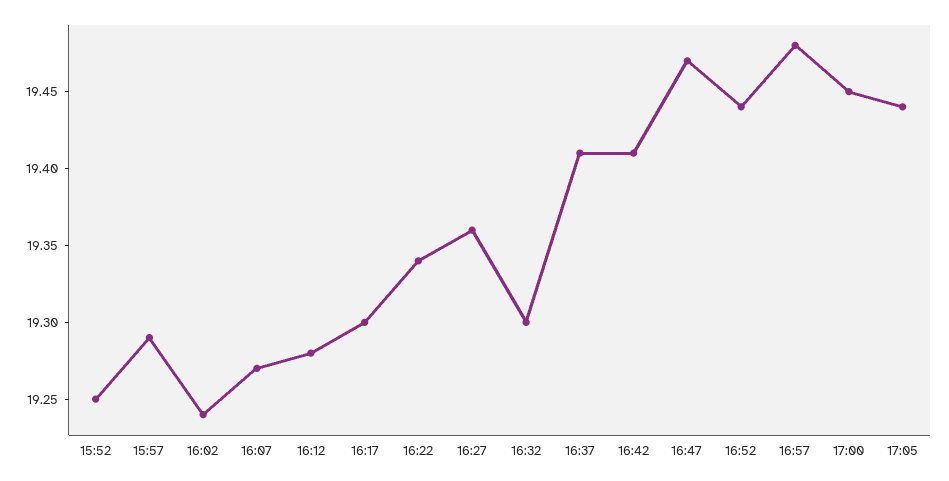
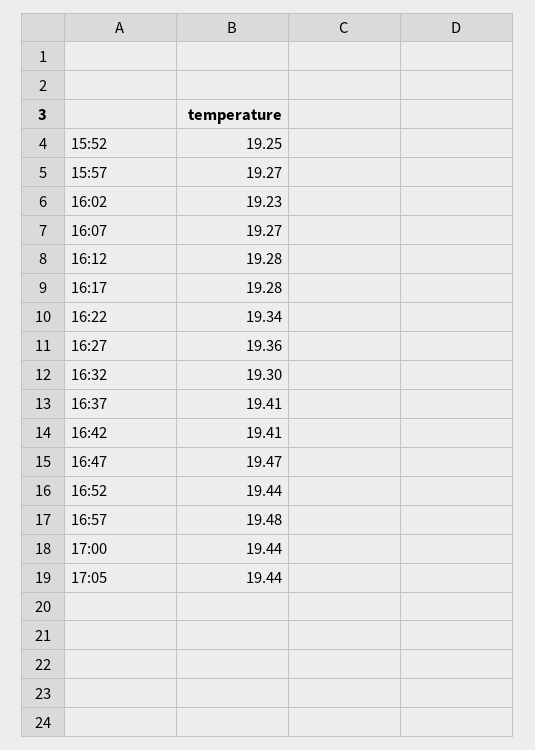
  {
    "15:52": 19.25,
-   "15:57": 19.29,
+   "15:57": 19.27,
-   "16:02": 19.24,
+   "16:02": 19.23,
    "16:07": 19.27,
    "16:12": 19.28,
-   "16:17": 19.3,
+   "16:17": 19.28,
    "16:22": 19.34,
    "16:27": 19.36,
    "16:32": 19.3,
    "16:37": 19.41,
    "16:42": 19.41,
    "16:47": 19.47,
    "16:52": 19.44,
    "16:57": 19.48,
-   "17:00": 19.45,
+   "17:00": 19.44,
    "17:05": 19.44
  }

